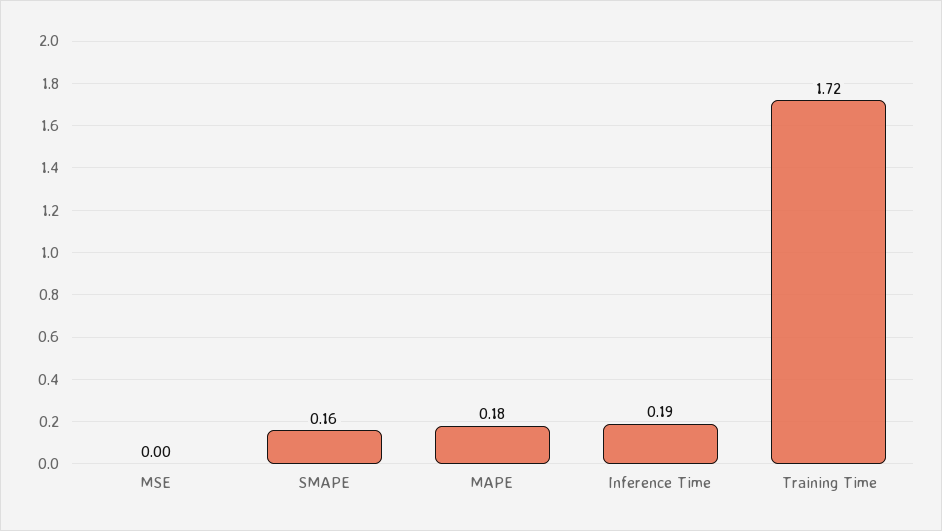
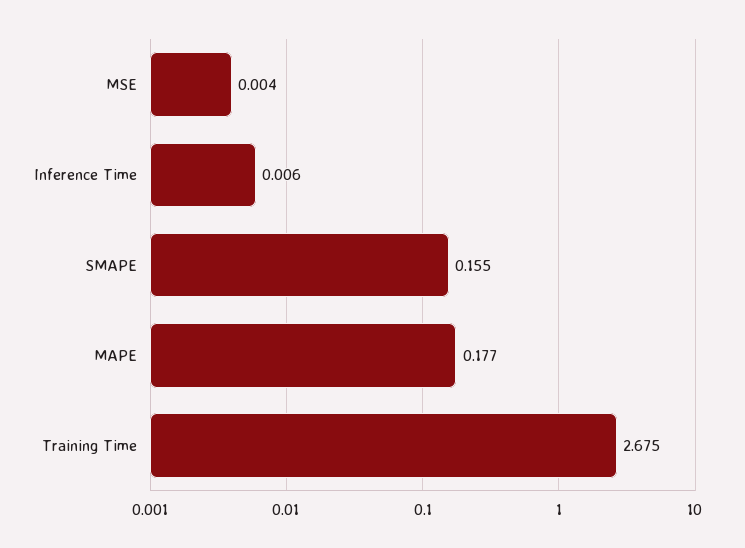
  {
    "MSE": 0.004,
    "SMAPE": 0.155,
    "MAPE": 0.177,
-   "Inference Time": 0.19,
+   "Inference Time": 0.006,
-   "Training Time": 1.72
+   "Training Time": 2.675
  }

